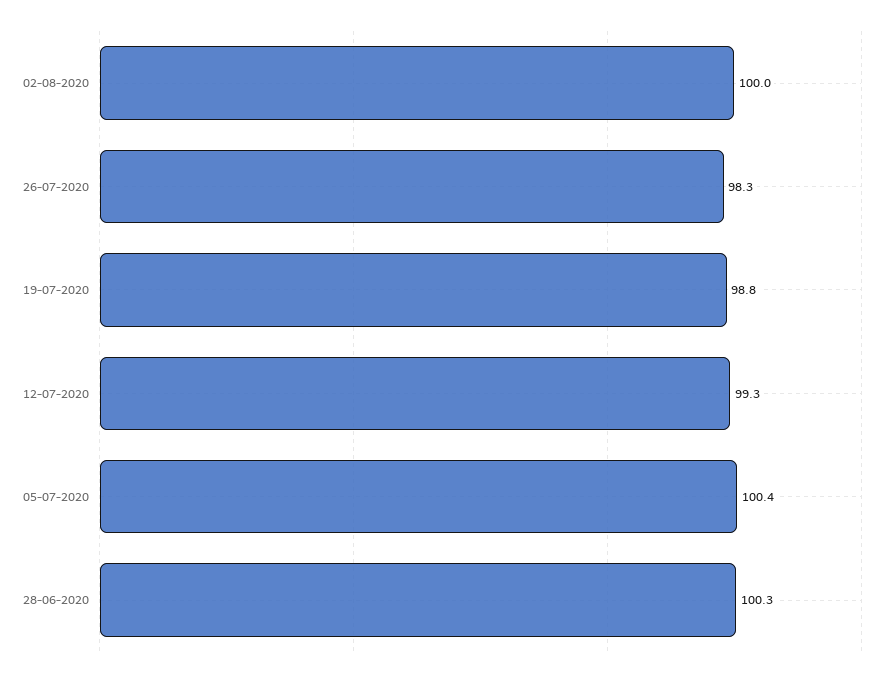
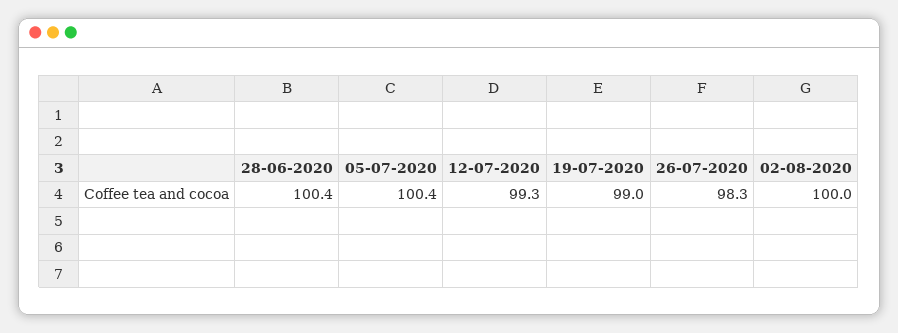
  {
    "02-08-2020": 100,
    "26-07-2020": 98.3,
-   "19-07-2020": 98.8,
+   "19-07-2020": 99,
    "12-07-2020": 99.3,
    "05-07-2020": 100.4,
-   "28-06-2020": 100.3
+   "28-06-2020": 100.4
  }

